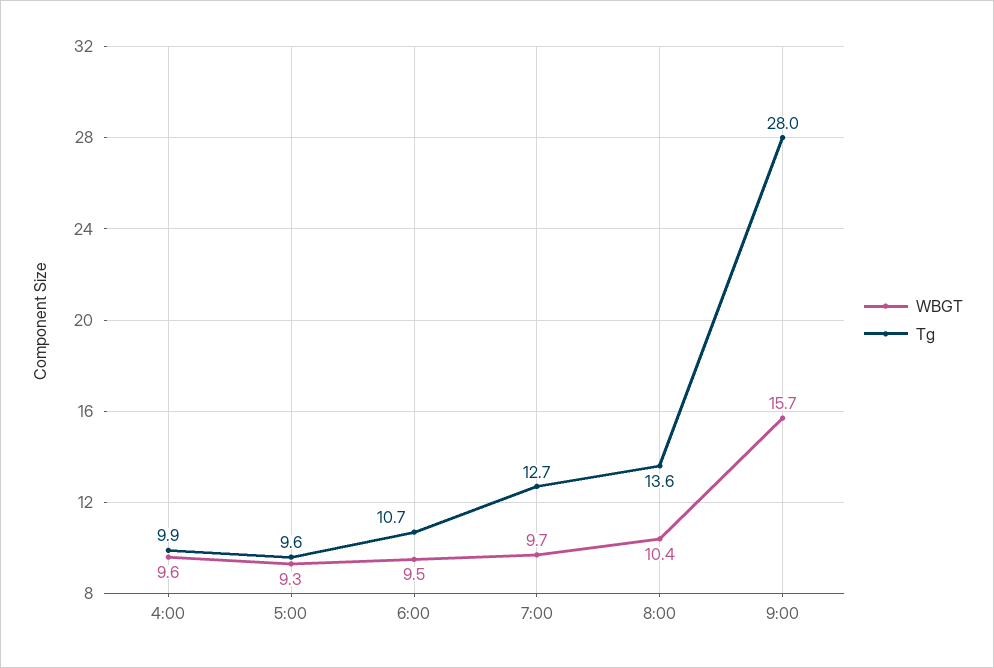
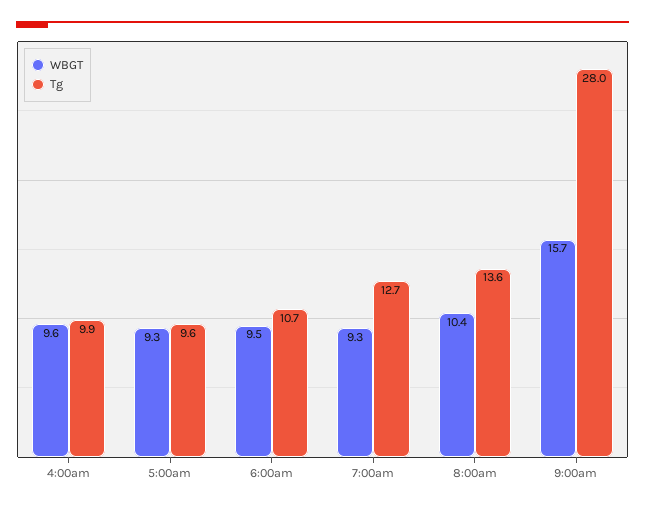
  {
    "WBGT": {
      "4:00": 9.6,
      "5:00": 9.3,
      "6:00": 9.5,
-     "7:00": 9.7,
+     "7:00": 9.3,
      "8:00": 10.4,
      "9:00": 15.7
    },
    "Tg": {
      "4:00": 9.9,
      "5:00": 9.6,
      "6:00": 10.7,
      "7:00": 12.7,
      "8:00": 13.6,
      "9:00": 28
    }
  }

